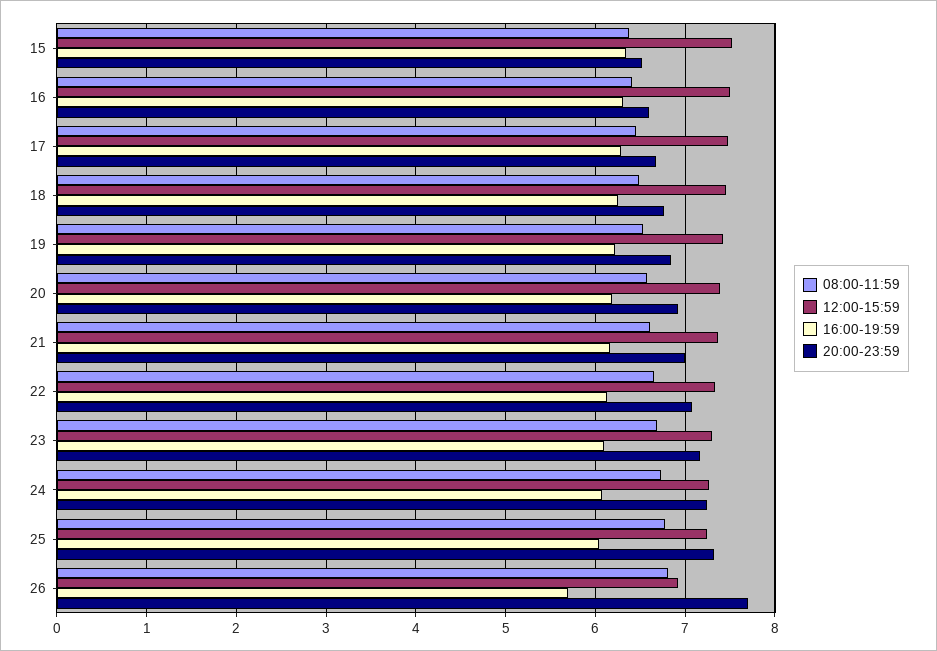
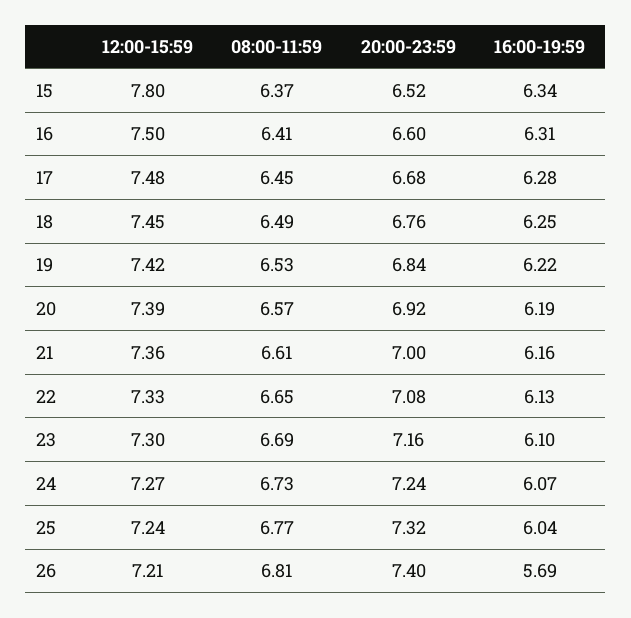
  {
    "08:00-11:59": {
      "15": 6.37,
      "16": 6.41,
      "17": 6.45,
      "18": 6.49,
      "19": 6.53,
      "20": 6.57,
      "21": 6.61,
      "22": 6.65,
      "23": 6.69,
      "24": 6.73,
      "25": 6.77,
      "26": 6.81
    },
    "12:00-15:59": {
-     "15": 7.5,
+     "15": 7.8,
      "16": 7.5,
      "17": 7.48,
      "18": 7.45,
      "19": 7.42,
      "20": 7.39,
      "21": 7.36,
      "22": 7.33,
      "23": 7.3,
      "24": 7.27,
      "25": 7.24,
-     "26": 6.9
+     "26": 7.21
    },
    "16:00-19:59": {
      "15": 6.34,
      "16": 6.31,
      "17": 6.28,
      "18": 6.25,
      "19": 6.22,
      "20": 6.19,
      "21": 6.16,
      "22": 6.13,
      "23": 6.1,
      "24": 6.07,
      "25": 6.04,
      "26": 5.69
    },
    "20:00-23:59": {
      "15": 6.52,
      "16": 6.6,
      "17": 6.68,
      "18": 6.76,
      "19": 6.84,
      "20": 6.92,
      "21": 7,
      "22": 7.08,
      "23": 7.16,
      "24": 7.24,
      "25": 7.32,
-     "26": 7.7
+     "26": 7.4
    }
  }

